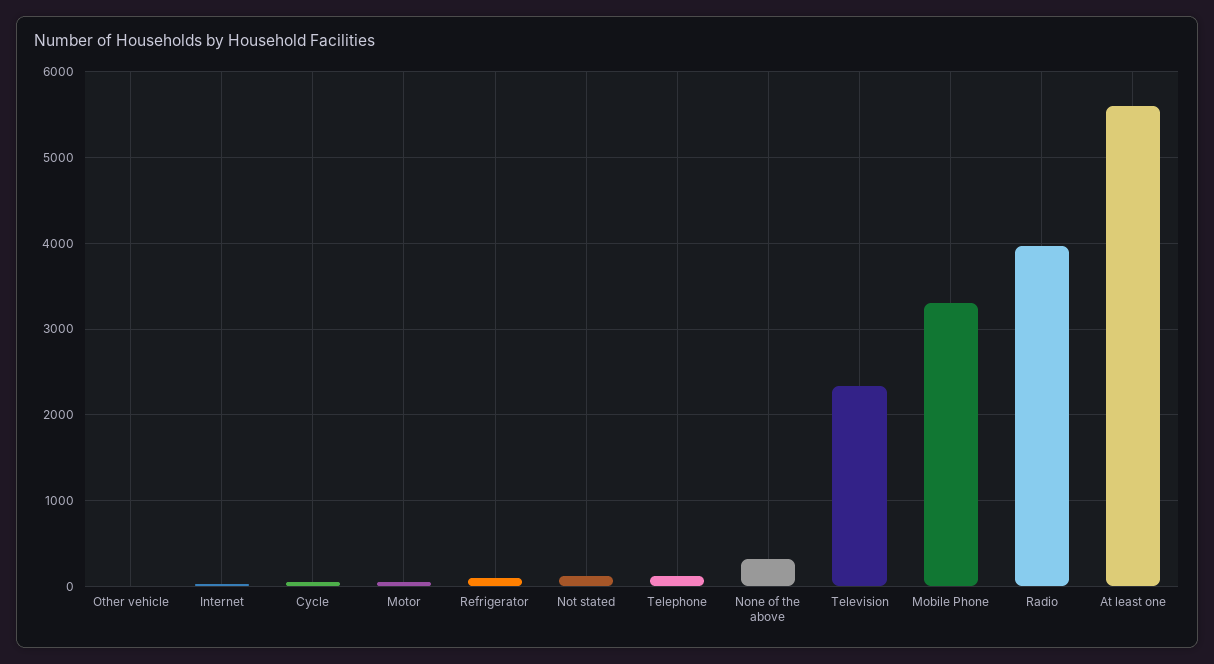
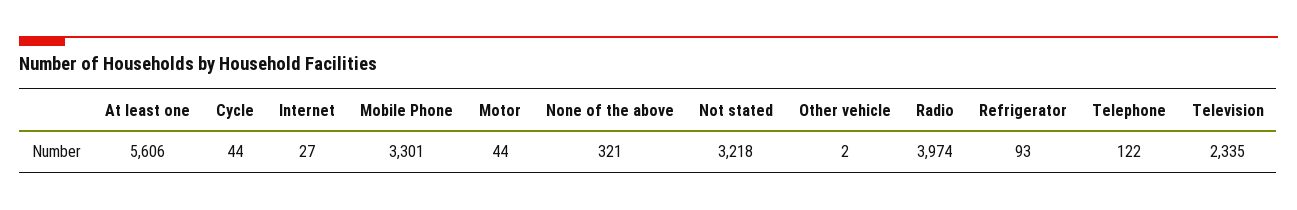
  {
    "Other vehicle": 2,
    "Internet": 27,
    "Cycle": 44,
    "Motor": 44,
    "Refrigerator": 93,
-   "Not stated": 100,
+   "Not stated": 3218,
    "Telephone": 122,
    "None of the above": 321,
    "Television": 2335,
    "Mobile Phone": 3301,
    "Radio": 3974,
    "At least one": 5606
  }

